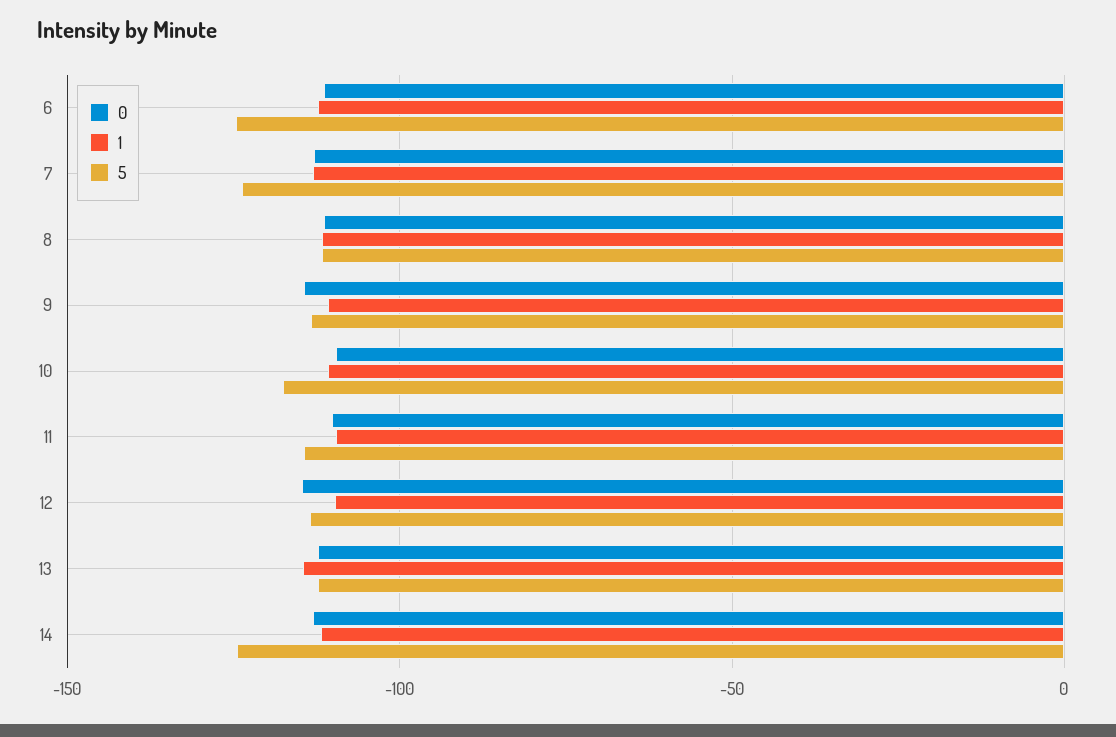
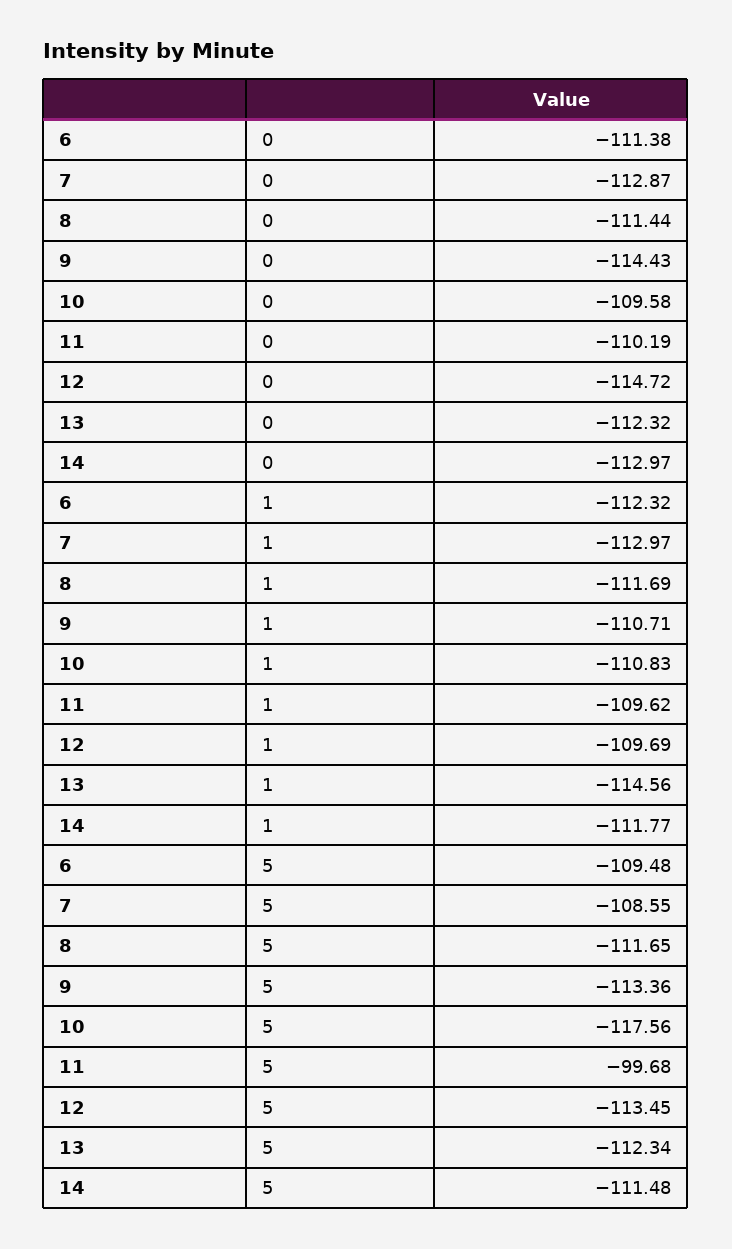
  {
    "0": {
      "6": -111.38,
      "7": -112.87,
      "8": -111.44,
      "9": -114.43,
      "10": -109.58,
      "11": -110.19,
      "12": -114.72,
      "13": -112.32,
      "14": -112.97
    },
    "1": {
      "6": -112.32,
      "7": -112.97,
      "8": -111.69,
      "9": -110.71,
      "10": -110.83,
      "11": -109.62,
      "12": -109.69,
      "13": -114.56,
      "14": -111.77
    },
    "5": {
-     "6": -125,
+     "6": -109.48,
-     "7": -125,
+     "7": -108.55,
      "8": -111.65,
      "9": -113.36,
      "10": -117.56,
-     "11": -115,
+     "11": -99.68,
      "12": -113.45,
      "13": -112.34,
-     "14": -125
+     "14": -111.48
    }
  }

